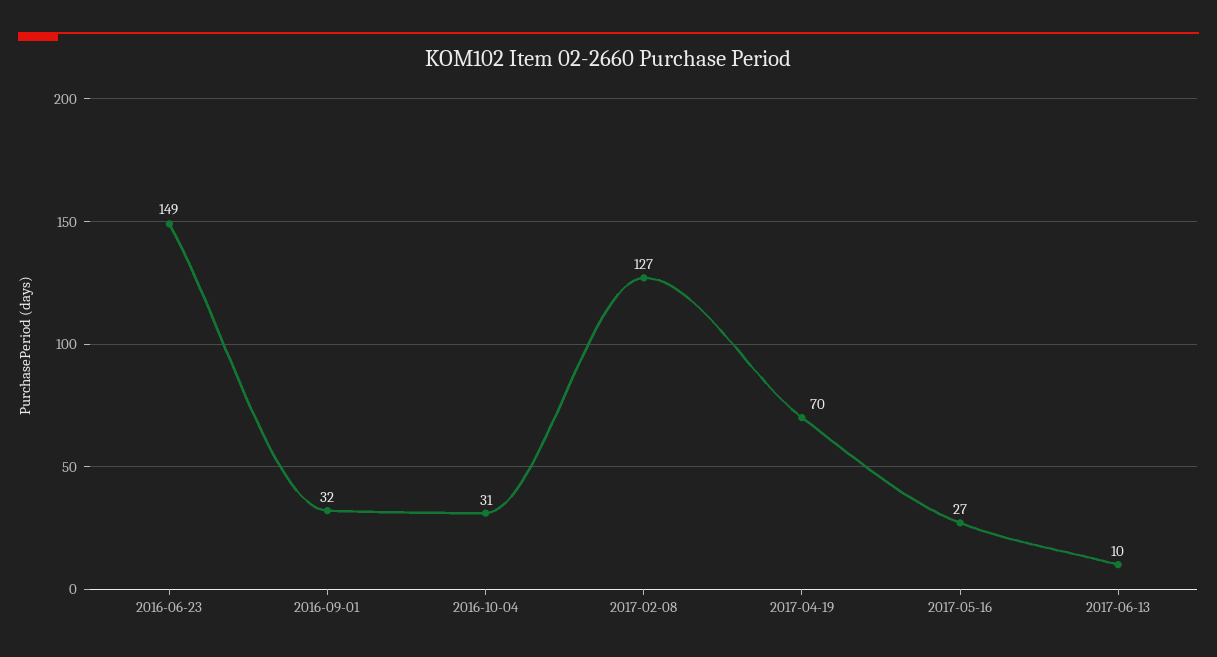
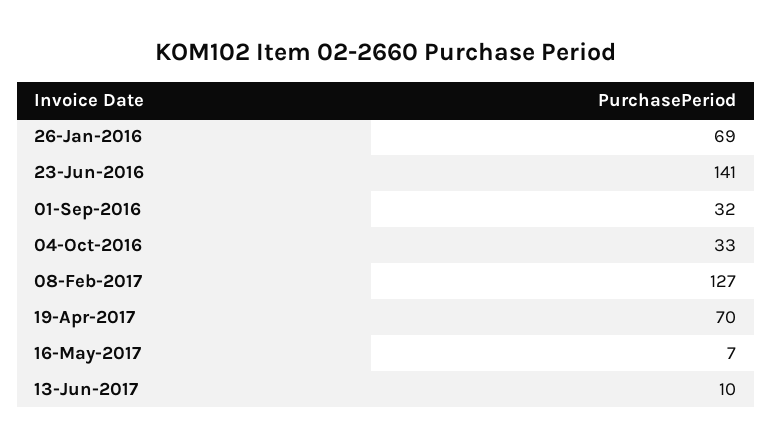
  {
-   "2016-06-23": 149,
+   "2016-06-23": 141,
    "2016-09-01": 32,
-   "2016-10-04": 31,
+   "2016-10-04": 33,
    "2017-02-08": 127,
    "2017-04-19": 70,
-   "2017-05-16": 27,
+   "2017-05-16": 7,
-   "2017-06-13": 10
+   "2017-06-13": 10,
+   "26-Jan-2016": 69
  }

